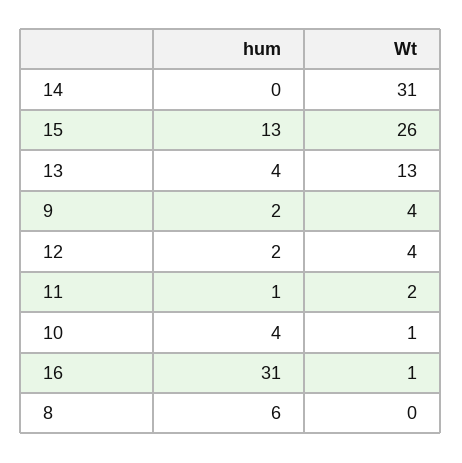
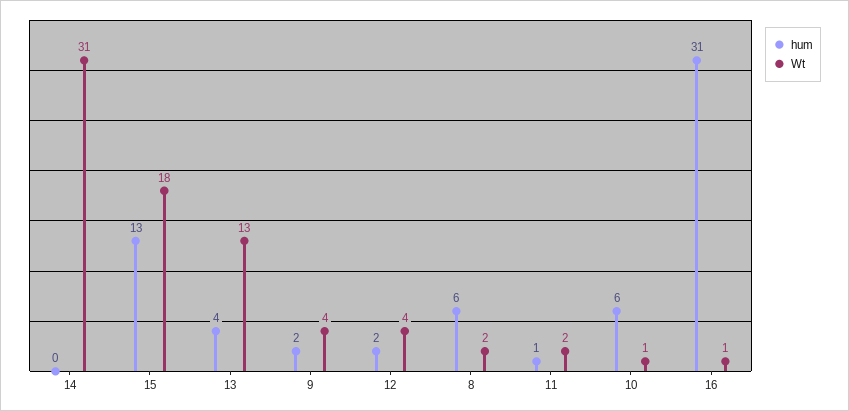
  {
    "hum": {
      "14": 0,
      "15": 13,
      "13": 4,
      "9": 2,
      "12": 2,
      "11": 1,
-     "10": 4,
+     "10": 6,
      "16": 31,
      "8": 6
    },
    "Wt": {
      "14": 31,
-     "15": 26,
+     "15": 18,
      "13": 13,
      "9": 4,
      "12": 4,
      "11": 2,
      "10": 1,
      "16": 1,
-     "8": 0
+     "8": 2
    }
  }

